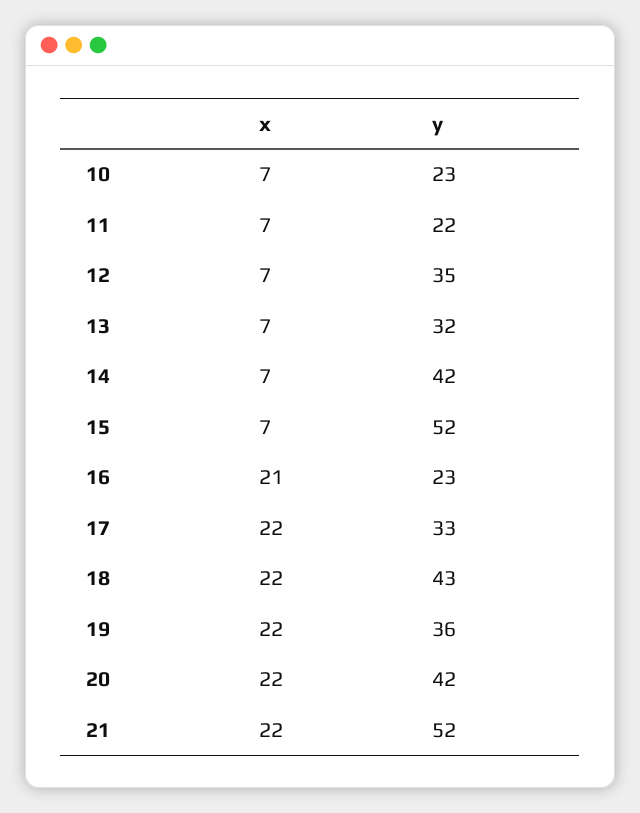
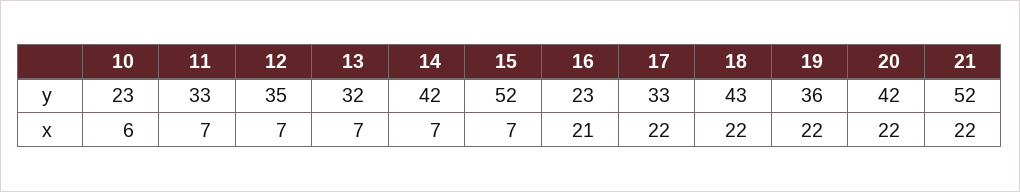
  {
    "x": {
-     "10": 7,
+     "10": 6,
      "11": 7,
      "12": 7,
      "13": 7,
      "14": 7,
      "15": 7,
      "16": 21,
      "17": 22,
      "18": 22,
      "19": 22,
      "20": 22,
      "21": 22
    },
    "y": {
      "10": 23,
-     "11": 22,
+     "11": 33,
      "12": 35,
      "13": 32,
      "14": 42,
      "15": 52,
      "16": 23,
      "17": 33,
      "18": 43,
      "19": 36,
      "20": 42,
      "21": 52
    }
  }

